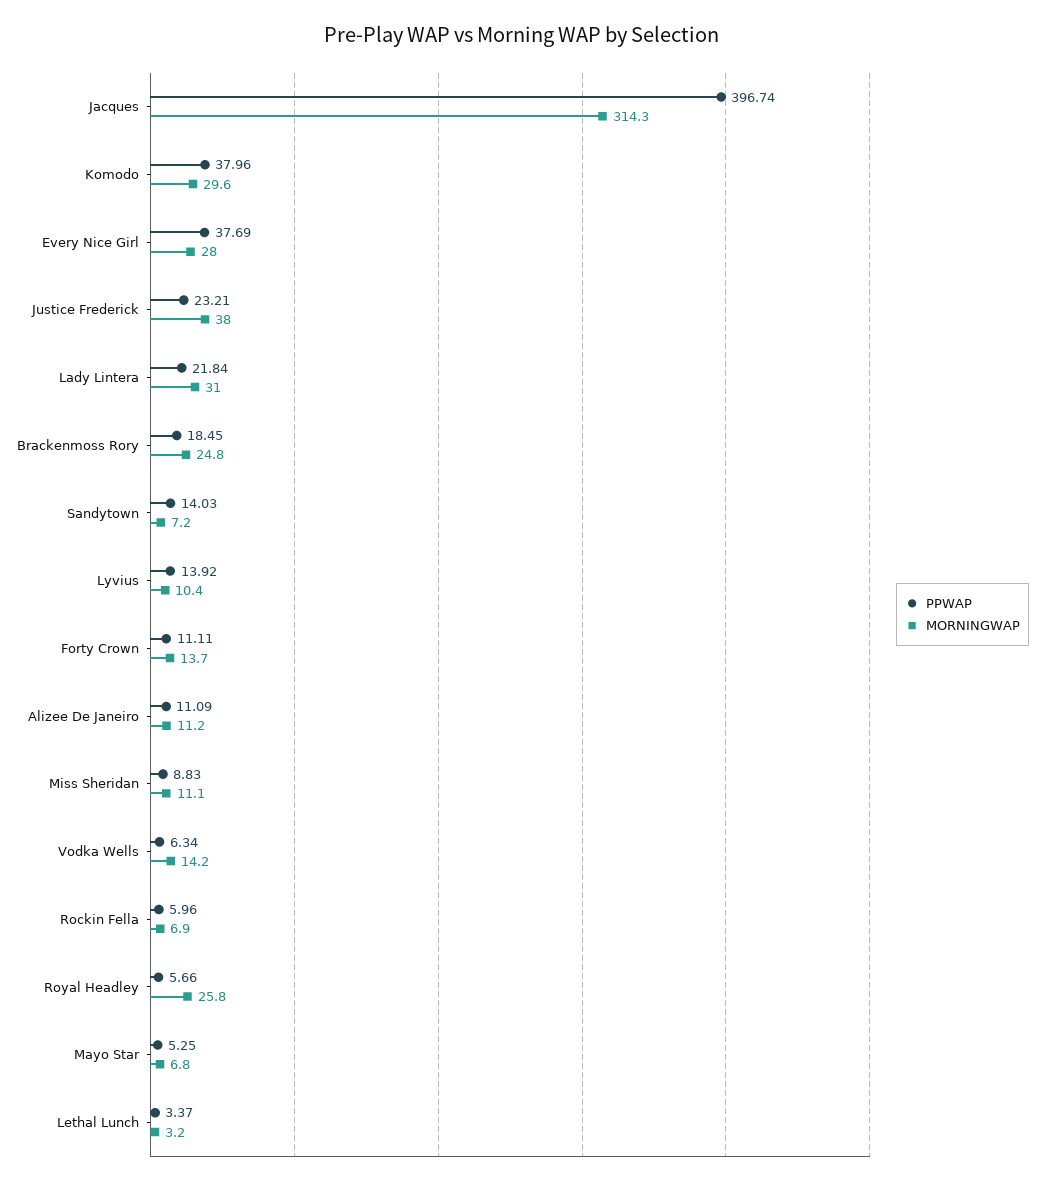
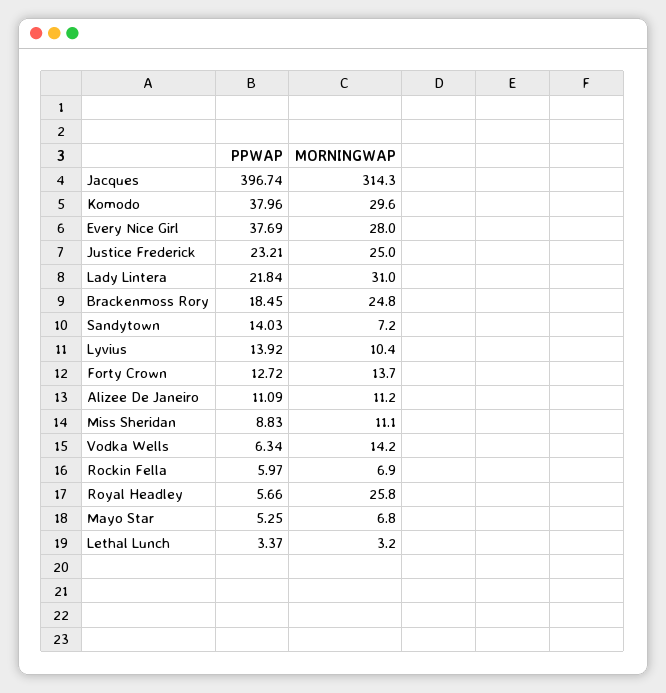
  {
    "PPWAP": {
      "Jacques": 396.74,
      "Komodo": 37.96,
      "Every Nice Girl": 37.69,
      "Justice Frederick": 23.21,
      "Lady Lintera": 21.84,
      "Brackenmoss Rory": 18.45,
      "Sandytown": 14.03,
      "Lyvius": 13.92,
-     "Forty Crown": 11.11,
+     "Forty Crown": 12.72,
      "Alizee De Janeiro": 11.09,
      "Miss Sheridan": 8.83,
      "Vodka Wells": 6.34,
-     "Rockin Fella": 5.96,
+     "Rockin Fella": 5.97,
      "Royal Headley": 5.66,
      "Mayo Star": 5.25,
      "Lethal Lunch": 3.37
    },
    "MORNINGWAP": {
      "Jacques": 314.3,
      "Komodo": 29.6,
      "Every Nice Girl": 28,
-     "Justice Frederick": 38,
+     "Justice Frederick": 25,
      "Lady Lintera": 31,
      "Brackenmoss Rory": 24.8,
      "Sandytown": 7.2,
      "Lyvius": 10.4,
      "Forty Crown": 13.7,
      "Alizee De Janeiro": 11.2,
      "Miss Sheridan": 11.1,
      "Vodka Wells": 14.2,
      "Rockin Fella": 6.9,
      "Royal Headley": 25.8,
      "Mayo Star": 6.8,
      "Lethal Lunch": 3.2
    }
  }

